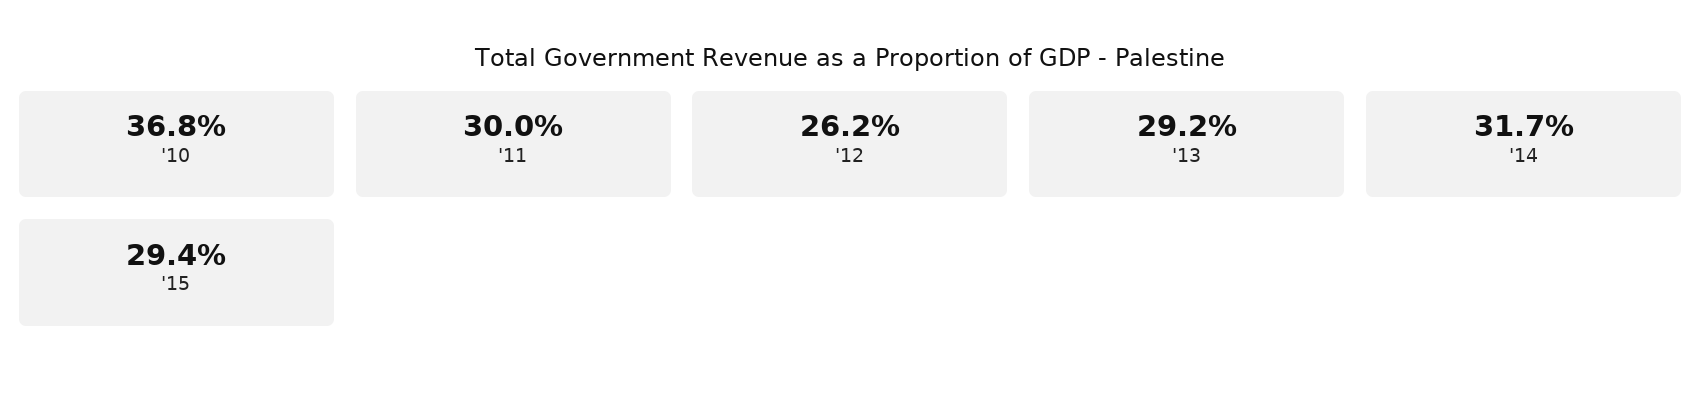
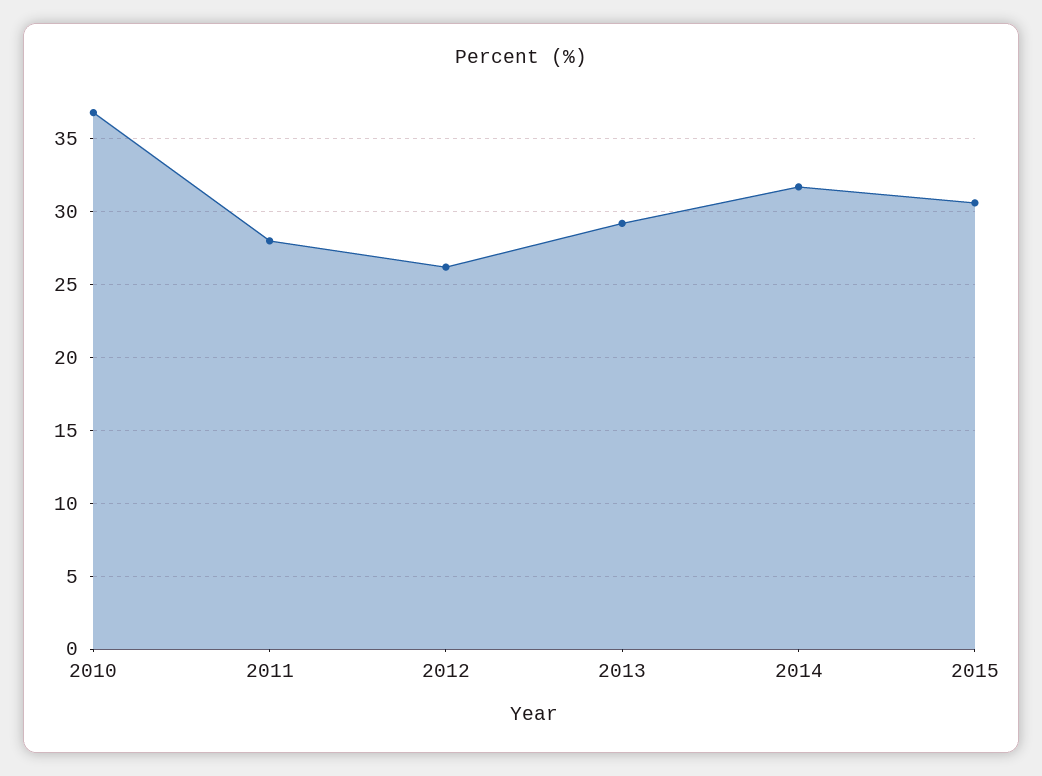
  {
    "'10": 36.8,
-   "'11": 30,
+   "'11": 28,
    "'12": 26.2,
    "'13": 29.2,
    "'14": 31.7,
-   "'15": 29.4
+   "'15": 30.5
  }

